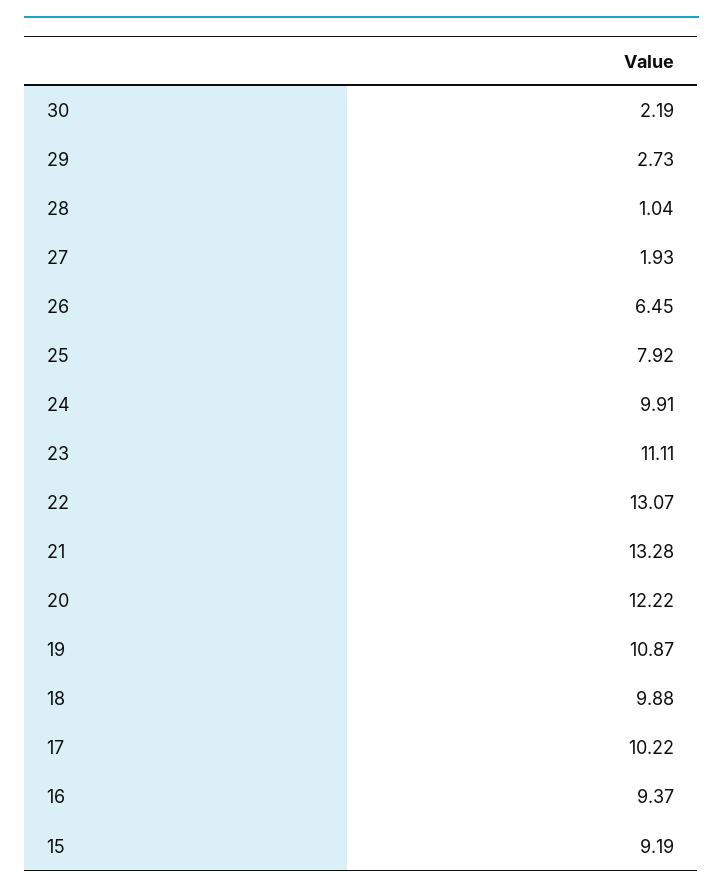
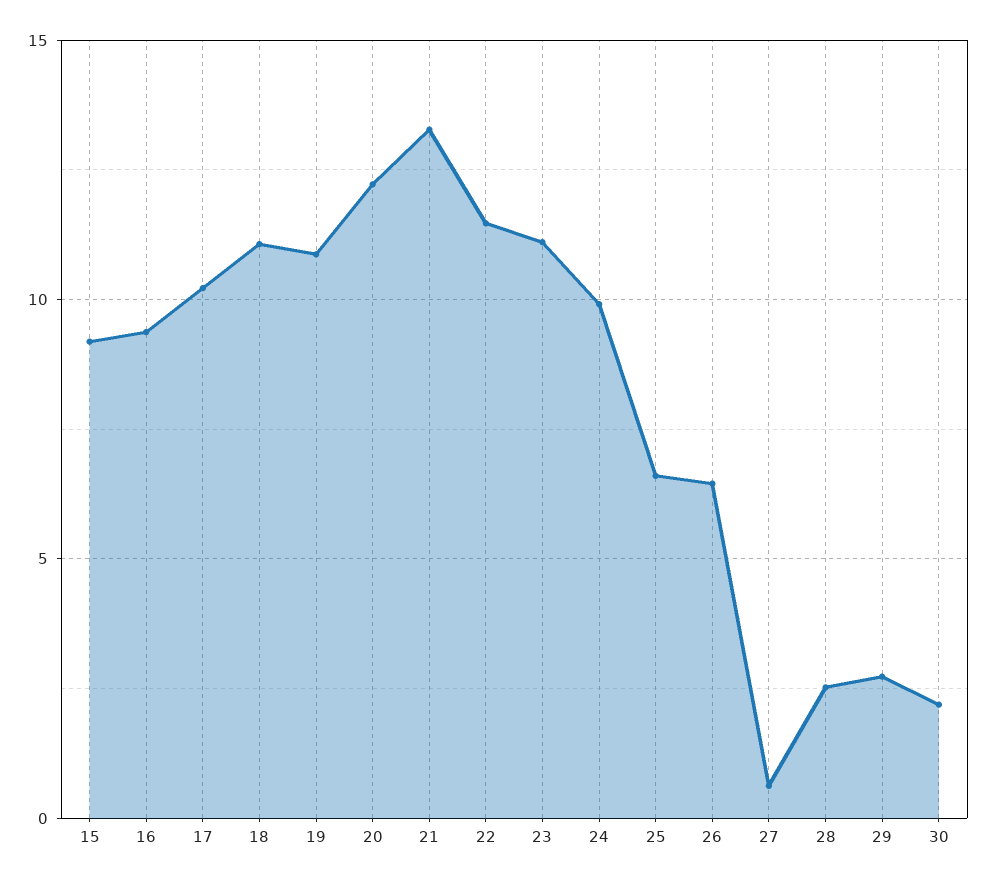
  {
    "30": 2.19,
    "29": 2.73,
-   "28": 1.04,
+   "28": 2.5,
-   "27": 1.93,
+   "27": 0.5,
    "26": 6.45,
-   "25": 7.92,
+   "25": 6.5,
    "24": 9.91,
    "23": 11.11,
-   "22": 13.07,
+   "22": 11.5,
    "21": 13.28,
    "20": 12.22,
    "19": 10.87,
-   "18": 9.88,
+   "18": 11,
    "17": 10.22,
    "16": 9.37,
    "15": 9.19
  }

